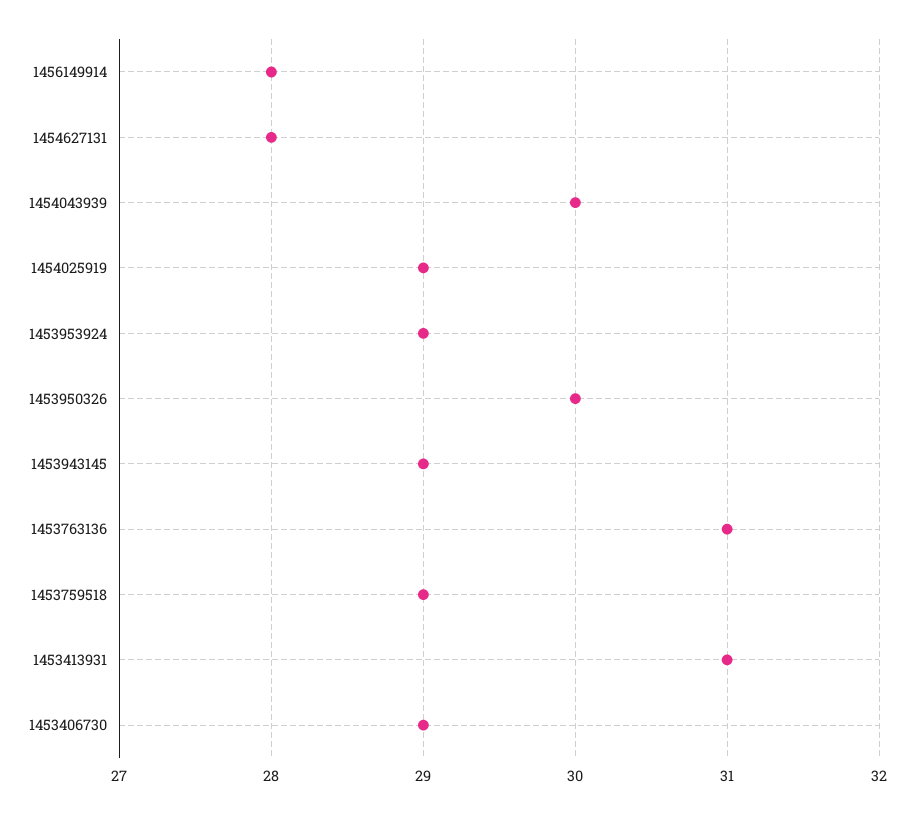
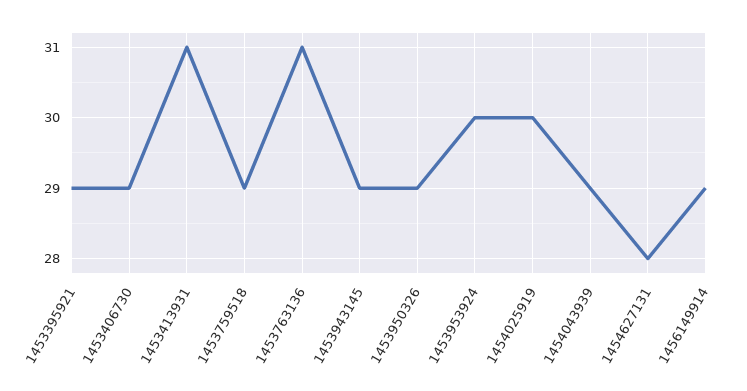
  {
-   "1456149914": 28,
+   "1456149914": 29,
    "1454627131": 28,
-   "1454043939": 30,
+   "1454043939": 29,
-   "1454025919": 29,
+   "1454025919": 30,
-   "1453953924": 29,
+   "1453953924": 30,
-   "1453950326": 30,
+   "1453950326": 29,
    "1453943145": 29,
    "1453763136": 31,
    "1453759518": 29,
    "1453413931": 31,
-   "1453406730": 29
+   "1453406730": 29,
+   "1453395921": 29
  }

